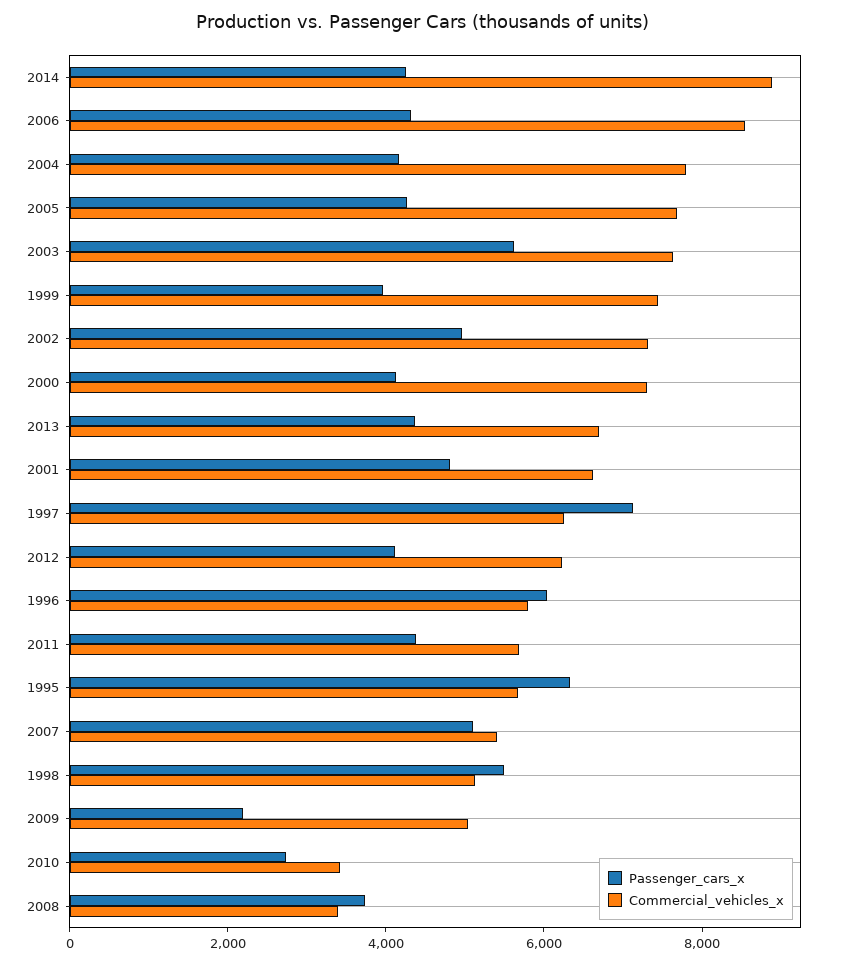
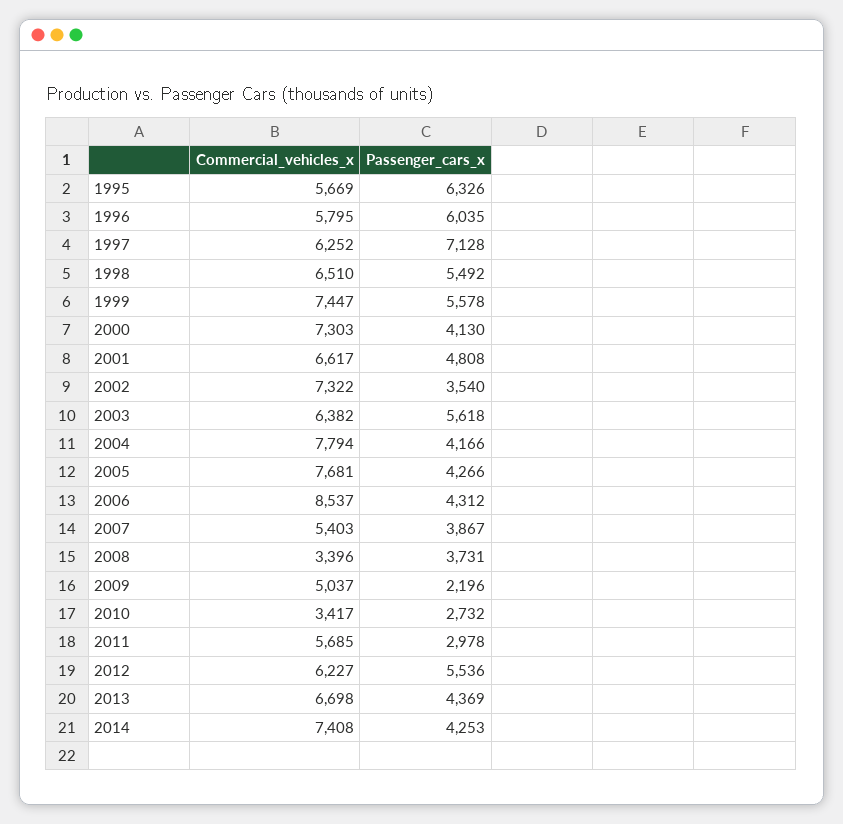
  {
    "Passenger_cars_x": {
      "2014": 4253,
      "2006": 4312,
      "2004": 4166,
      "2005": 4266,
      "2003": 5618,
-     "1999": 4000,
+     "1999": 5578,
-     "2002": 5000,
+     "2002": 3540,
      "2000": 4130,
      "2013": 4369,
      "2001": 4808,
      "1997": 7128,
-     "2012": 4000,
+     "2012": 5536,
      "1996": 6035,
-     "2011": 4500,
+     "2011": 2978,
      "1995": 6326,
-     "2007": 5000,
+     "2007": 3867,
      "1998": 5492,
      "2009": 2196,
      "2010": 2732,
      "2008": 3731
    },
    "Commercial_vehicles_x": {
-     "2014": 9000,
+     "2014": 7408,
      "2006": 8537,
      "2004": 7794,
      "2005": 7681,
-     "2003": 7500,
+     "2003": 6382,
      "1999": 7447,
      "2002": 7322,
      "2000": 7303,
      "2013": 6698,
      "2001": 6617,
      "1997": 6252,
      "2012": 6227,
      "1996": 5795,
      "2011": 5685,
      "1995": 5669,
      "2007": 5403,
-     "1998": 5000,
+     "1998": 6510,
      "2009": 5037,
      "2010": 3417,
      "2008": 3396
    }
  }

